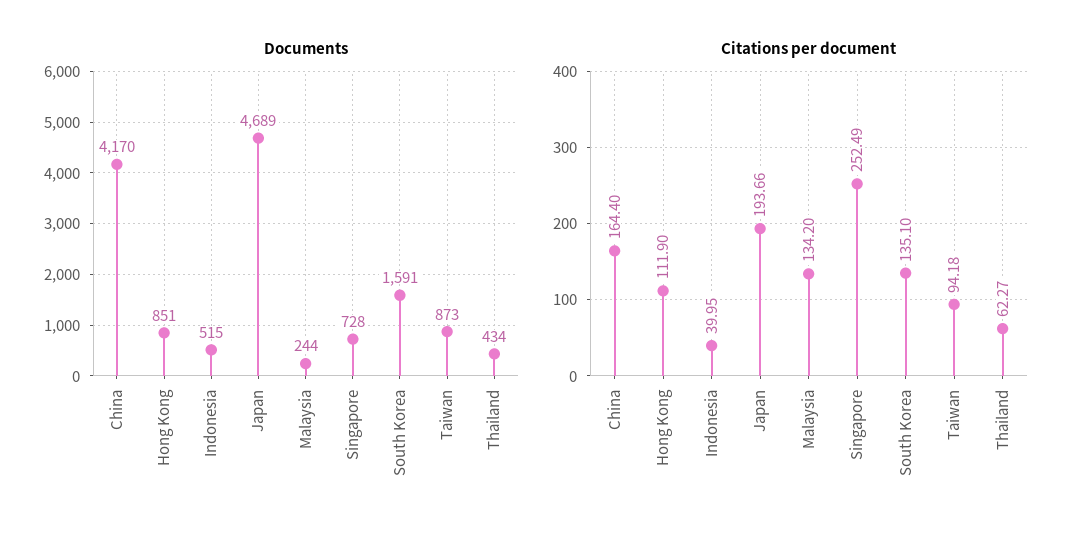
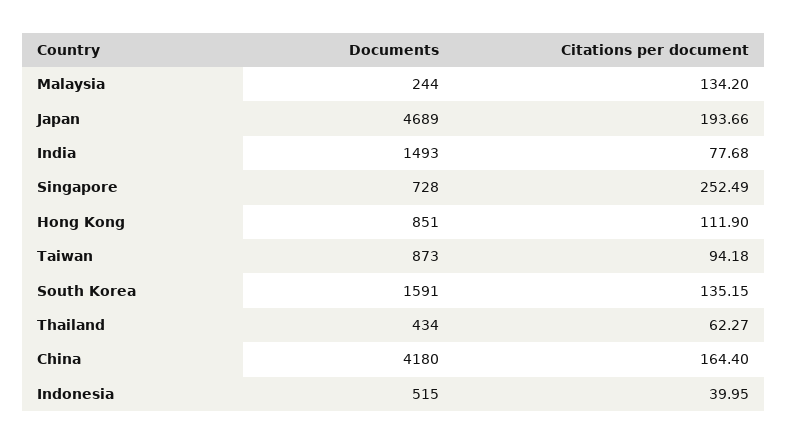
  {
    "Documents": {
-     "China": 4170,
+     "China": 4180,
      "Hong Kong": 851,
      "Indonesia": 515,
      "Japan": 4689,
      "Malaysia": 244,
      "Singapore": 728,
      "South Korea": 1591,
      "Taiwan": 873,
-     "Thailand": 434
+     "Thailand": 434,
+     "India": 1493
    },
    "Citations per document": {
      "China": 164.4,
      "Hong Kong": 111.9,
      "Indonesia": 39.95,
      "Japan": 193.66,
      "Malaysia": 134.2,
      "Singapore": 252.49,
-     "South Korea": 135.1,
+     "South Korea": 135.15,
      "Taiwan": 94.18,
-     "Thailand": 62.27
+     "Thailand": 62.27,
+     "India": 77.68
    }
  }

